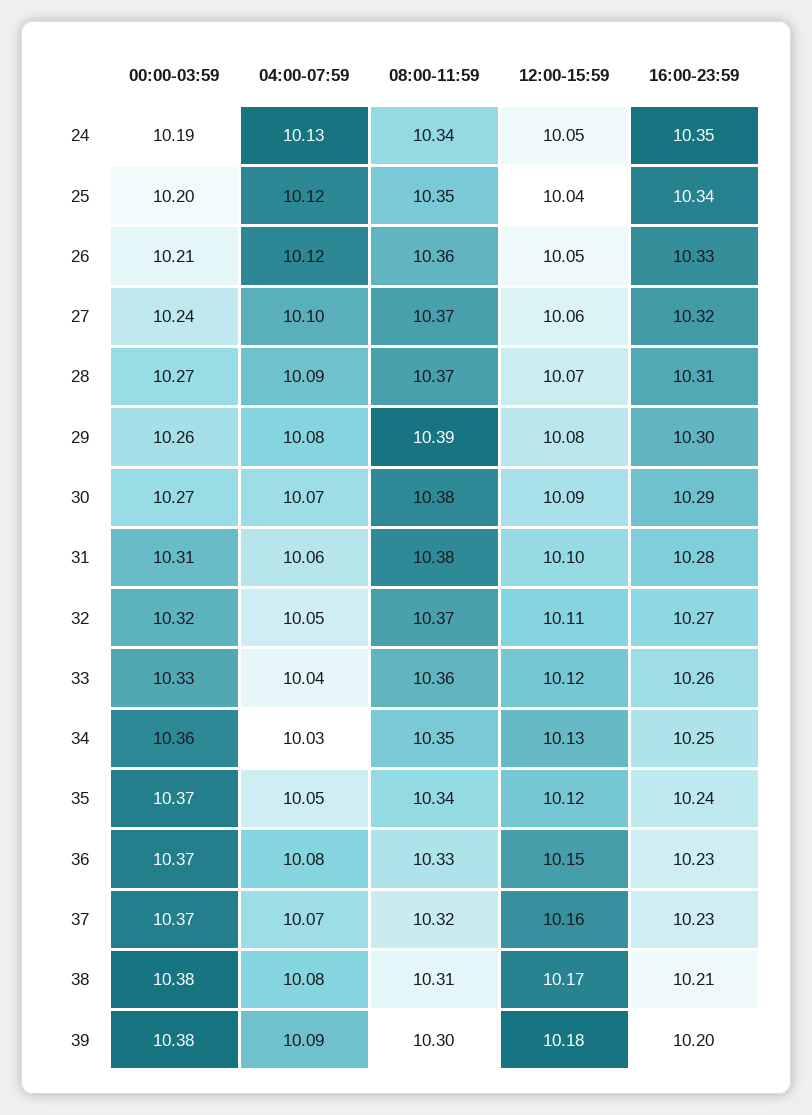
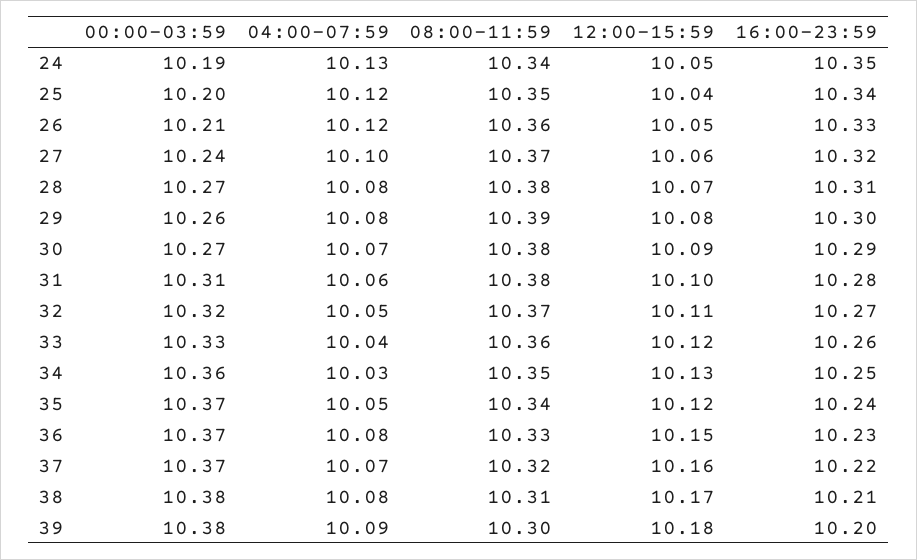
  {
    "00:00-03:59": {
      "24": 10.19,
      "25": 10.2,
      "26": 10.21,
      "27": 10.24,
      "28": 10.27,
      "29": 10.26,
      "30": 10.27,
      "31": 10.31,
      "32": 10.32,
      "33": 10.33,
      "34": 10.36,
      "35": 10.37,
      "36": 10.37,
      "37": 10.37,
      "38": 10.38,
      "39": 10.38
    },
    "04:00-07:59": {
      "24": 10.13,
      "25": 10.12,
      "26": 10.12,
      "27": 10.1,
-     "28": 10.09,
+     "28": 10.08,
      "29": 10.08,
      "30": 10.07,
      "31": 10.06,
      "32": 10.05,
      "33": 10.04,
      "34": 10.03,
      "35": 10.05,
      "36": 10.08,
      "37": 10.07,
      "38": 10.08,
      "39": 10.09
    },
    "08:00-11:59": {
      "24": 10.34,
      "25": 10.35,
      "26": 10.36,
      "27": 10.37,
-     "28": 10.37,
+     "28": 10.38,
      "29": 10.39,
      "30": 10.38,
      "31": 10.38,
      "32": 10.37,
      "33": 10.36,
      "34": 10.35,
      "35": 10.34,
      "36": 10.33,
      "37": 10.32,
      "38": 10.31,
      "39": 10.3
    },
    "12:00-15:59": {
      "24": 10.05,
      "25": 10.04,
      "26": 10.05,
      "27": 10.06,
      "28": 10.07,
      "29": 10.08,
      "30": 10.09,
      "31": 10.1,
      "32": 10.11,
      "33": 10.12,
      "34": 10.13,
      "35": 10.12,
      "36": 10.15,
      "37": 10.16,
      "38": 10.17,
      "39": 10.18
    },
    "16:00-23:59": {
      "24": 10.35,
      "25": 10.34,
      "26": 10.33,
      "27": 10.32,
      "28": 10.31,
      "29": 10.3,
      "30": 10.29,
      "31": 10.28,
      "32": 10.27,
      "33": 10.26,
      "34": 10.25,
      "35": 10.24,
      "36": 10.23,
-     "37": 10.23,
+     "37": 10.22,
      "38": 10.21,
      "39": 10.2
    }
  }

